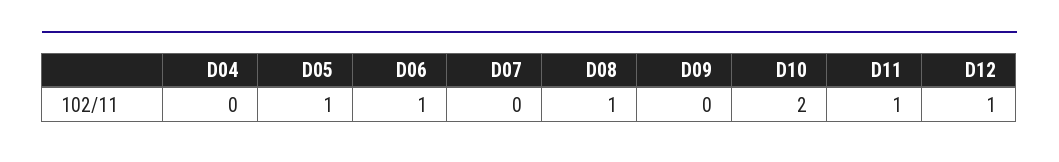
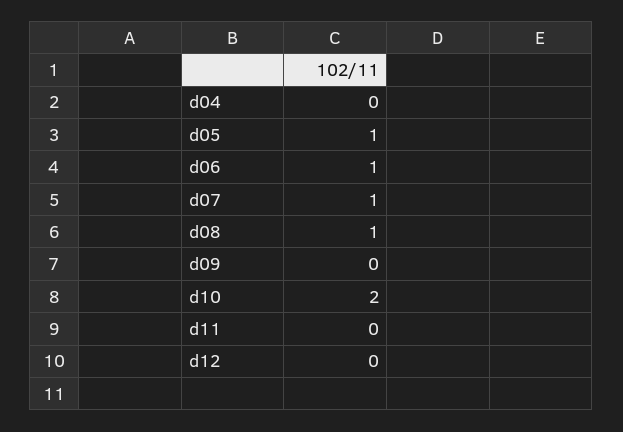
  {
    "D04": 0,
    "D05": 1,
    "D06": 1,
-   "D07": 0,
+   "D07": 1,
    "D08": 1,
    "D09": 0,
    "D10": 2,
-   "D11": 1,
+   "D11": 0,
-   "D12": 1
+   "D12": 0
  }

